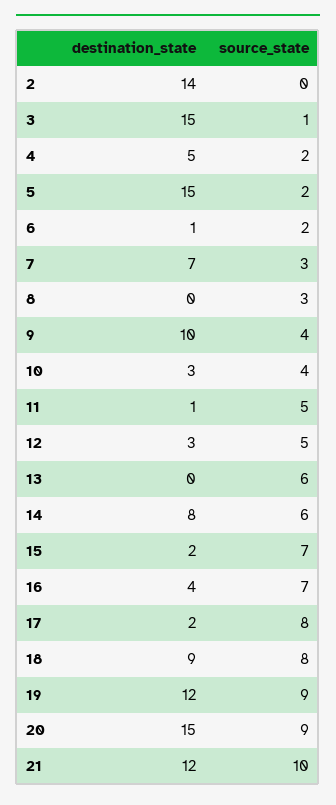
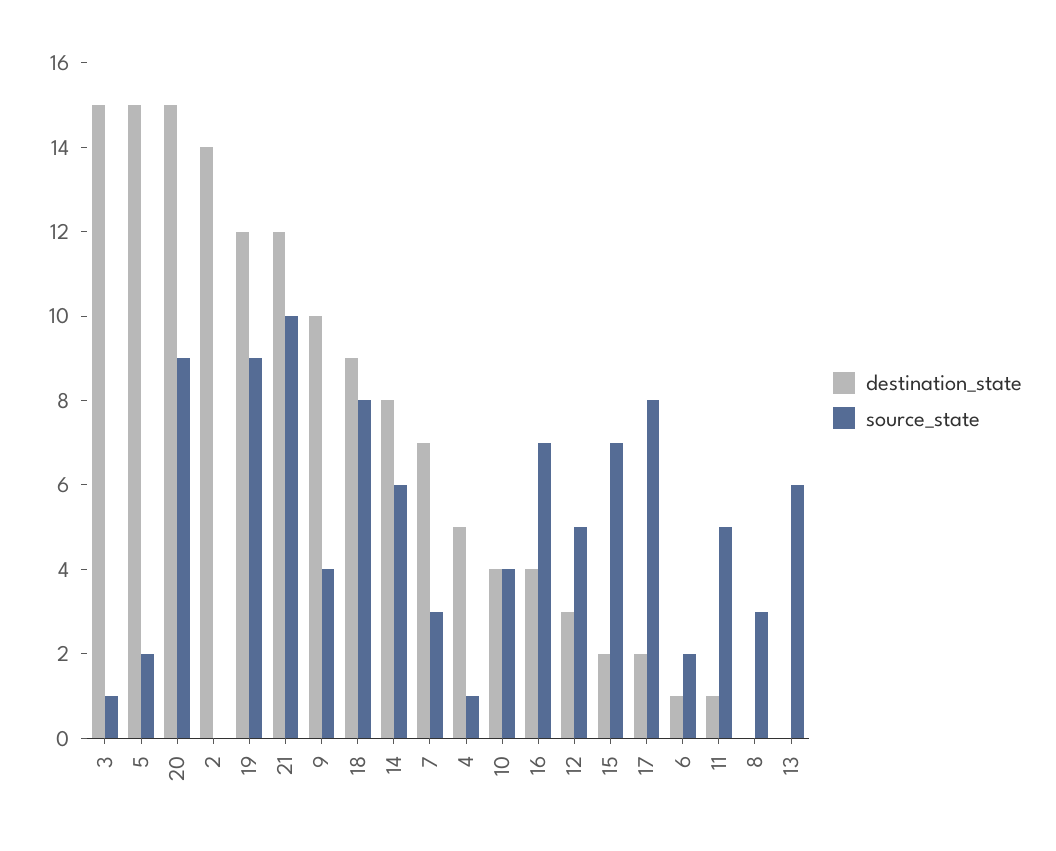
  {
    "destination_state": {
      "2": 14,
      "3": 15,
      "4": 5,
      "5": 15,
      "6": 1,
      "7": 7,
      "8": 0,
      "9": 10,
-     "10": 3,
+     "10": 4,
      "11": 1,
      "12": 3,
      "13": 0,
      "14": 8,
      "15": 2,
      "16": 4,
      "17": 2,
      "18": 9,
      "19": 12,
      "20": 15,
      "21": 12
    },
    "source_state": {
      "2": 0,
      "3": 1,
-     "4": 2,
+     "4": 1,
      "5": 2,
      "6": 2,
      "7": 3,
      "8": 3,
      "9": 4,
      "10": 4,
      "11": 5,
      "12": 5,
      "13": 6,
      "14": 6,
      "15": 7,
      "16": 7,
      "17": 8,
      "18": 8,
      "19": 9,
      "20": 9,
      "21": 10
    }
  }

